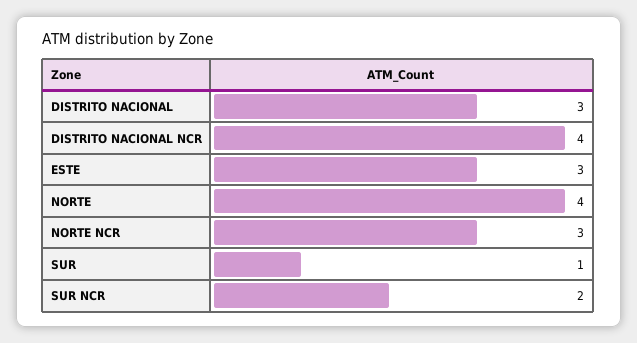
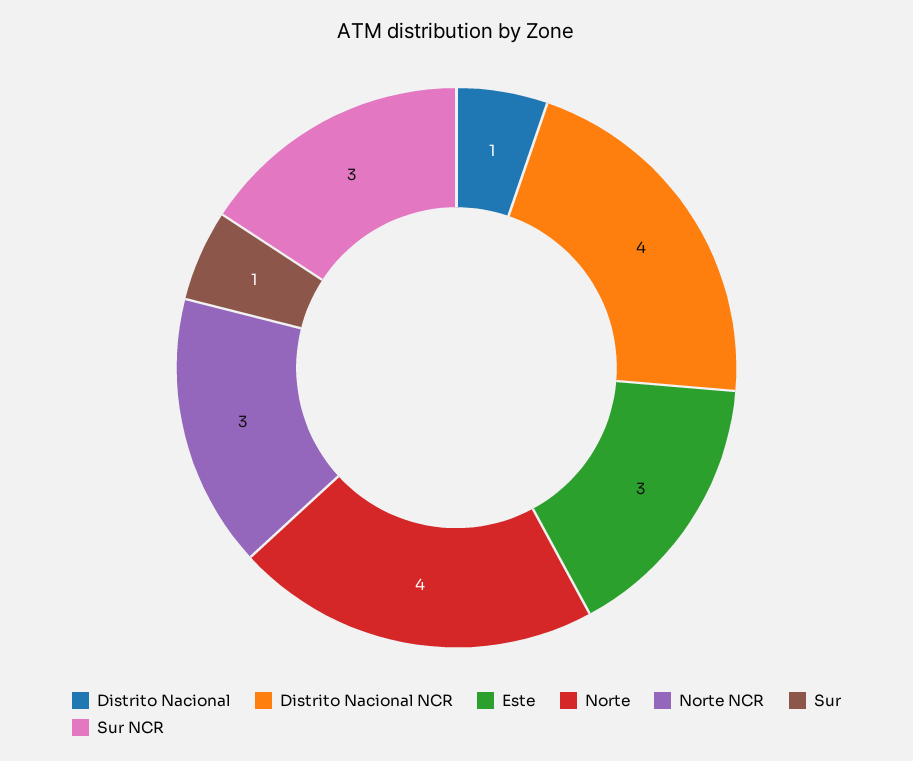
  {
-   "DISTRITO NACIONAL": 3,
+   "DISTRITO NACIONAL": 1,
    "DISTRITO NACIONAL NCR": 4,
    "ESTE": 3,
    "NORTE": 4,
    "NORTE NCR": 3,
    "SUR": 1,
-   "SUR NCR": 2
+   "SUR NCR": 3
  }

